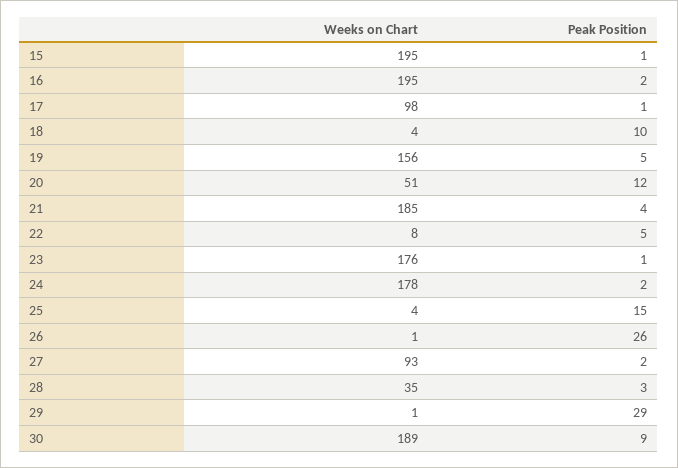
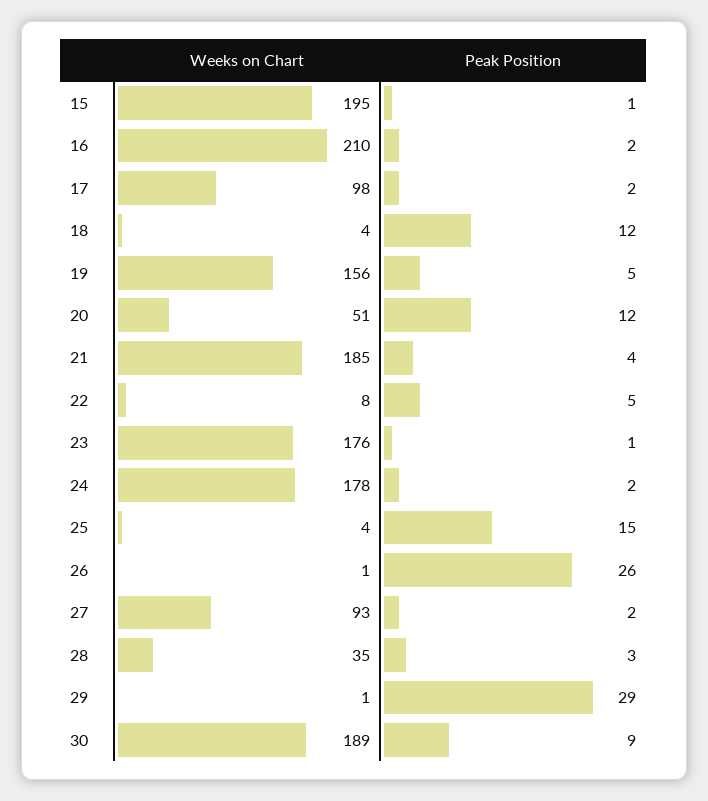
  {
    "Weeks on Chart": {
      "15": 195,
-     "16": 195,
+     "16": 210,
      "17": 98,
      "18": 4,
      "19": 156,
      "20": 51,
      "21": 185,
      "22": 8,
      "23": 176,
      "24": 178,
      "25": 4,
      "26": 1,
      "27": 93,
      "28": 35,
      "29": 1,
      "30": 189
    },
    "Peak Position": {
      "15": 1,
      "16": 2,
-     "17": 1,
+     "17": 2,
-     "18": 10,
+     "18": 12,
      "19": 5,
      "20": 12,
      "21": 4,
      "22": 5,
      "23": 1,
      "24": 2,
      "25": 15,
      "26": 26,
      "27": 2,
      "28": 3,
      "29": 29,
      "30": 9
    }
  }

